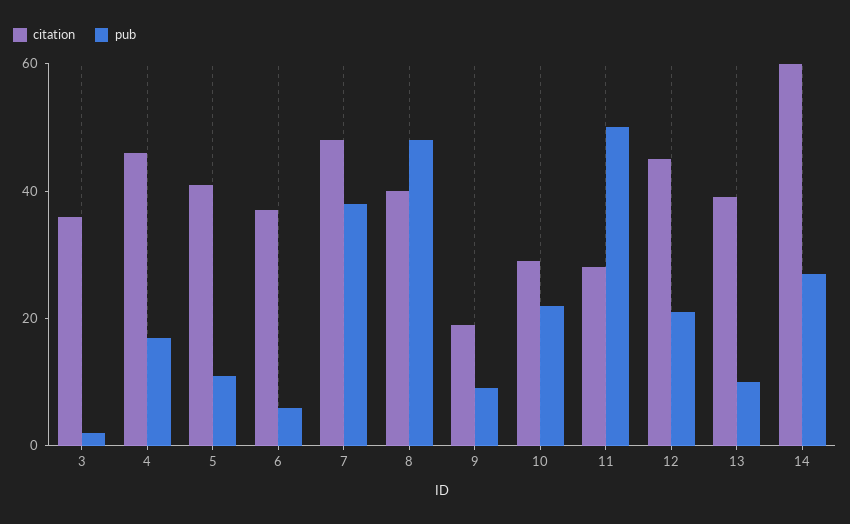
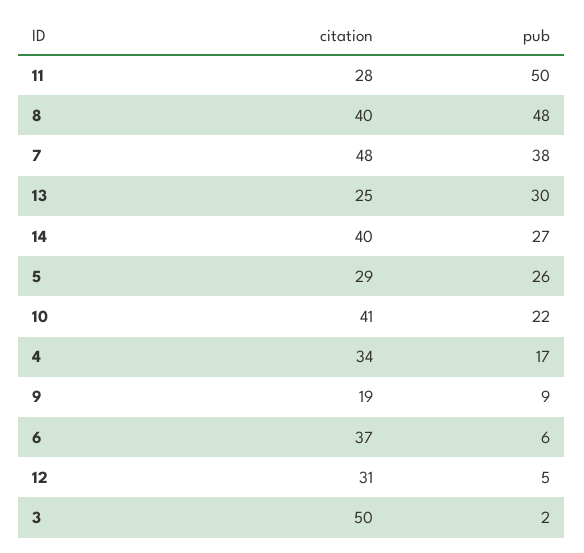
  {
    "citation": {
-     "3": 35,
+     "3": 50,
-     "4": 45,
+     "4": 34,
-     "5": 40,
+     "5": 29,
      "6": 37,
      "7": 48,
      "8": 40,
      "9": 19,
-     "10": 30,
+     "10": 41,
      "11": 28,
-     "12": 45,
+     "12": 31,
-     "13": 40,
+     "13": 25,
-     "14": 60
+     "14": 40
    },
    "pub": {
      "3": 2,
      "4": 17,
-     "5": 10,
+     "5": 26,
      "6": 6,
      "7": 38,
      "8": 48,
      "9": 9,
      "10": 22,
      "11": 50,
-     "12": 20,
+     "12": 5,
-     "13": 10,
+     "13": 30,
      "14": 27
    }
  }

